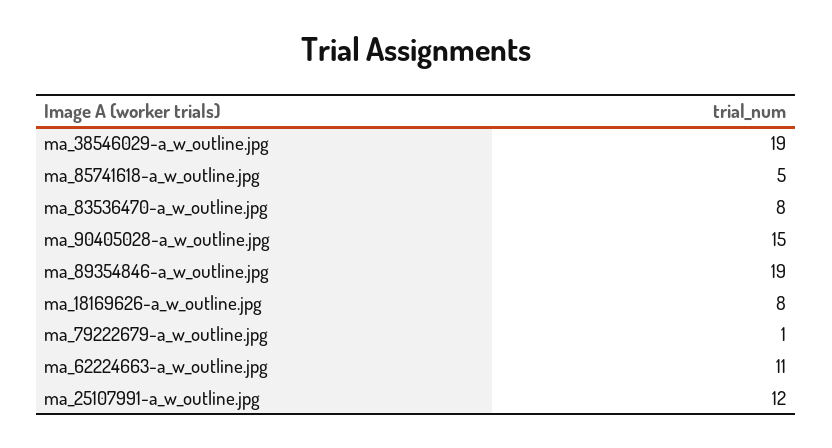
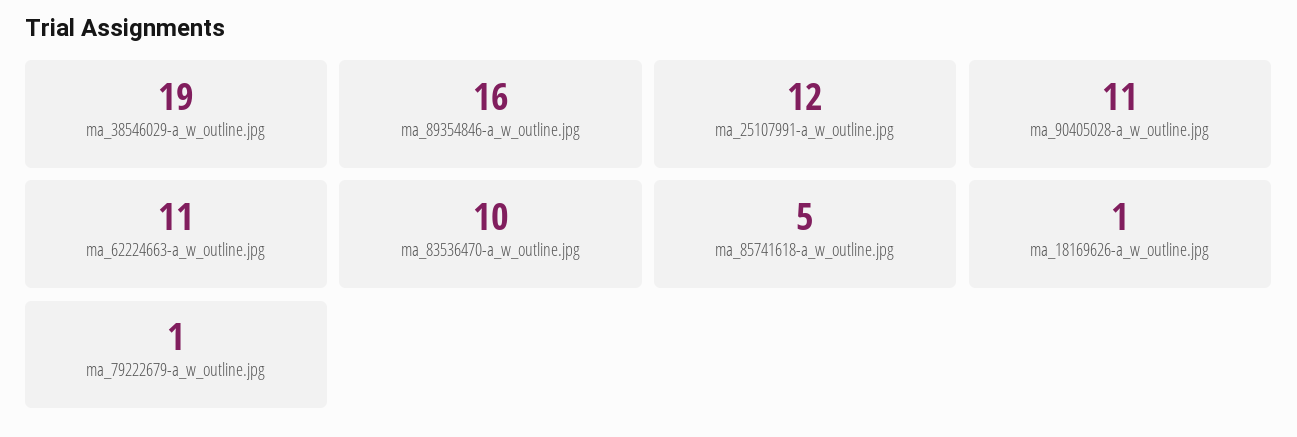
  {
    "ma_38546029-a_w_outline.jpg": 19,
    "ma_85741618-a_w_outline.jpg": 5,
-   "ma_83536470-a_w_outline.jpg": 8,
+   "ma_83536470-a_w_outline.jpg": 10,
-   "ma_90405028-a_w_outline.jpg": 15,
+   "ma_90405028-a_w_outline.jpg": 11,
-   "ma_89354846-a_w_outline.jpg": 19,
+   "ma_89354846-a_w_outline.jpg": 16,
-   "ma_18169626-a_w_outline.jpg": 8,
+   "ma_18169626-a_w_outline.jpg": 1,
    "ma_79222679-a_w_outline.jpg": 1,
    "ma_62224663-a_w_outline.jpg": 11,
    "ma_25107991-a_w_outline.jpg": 12
  }

